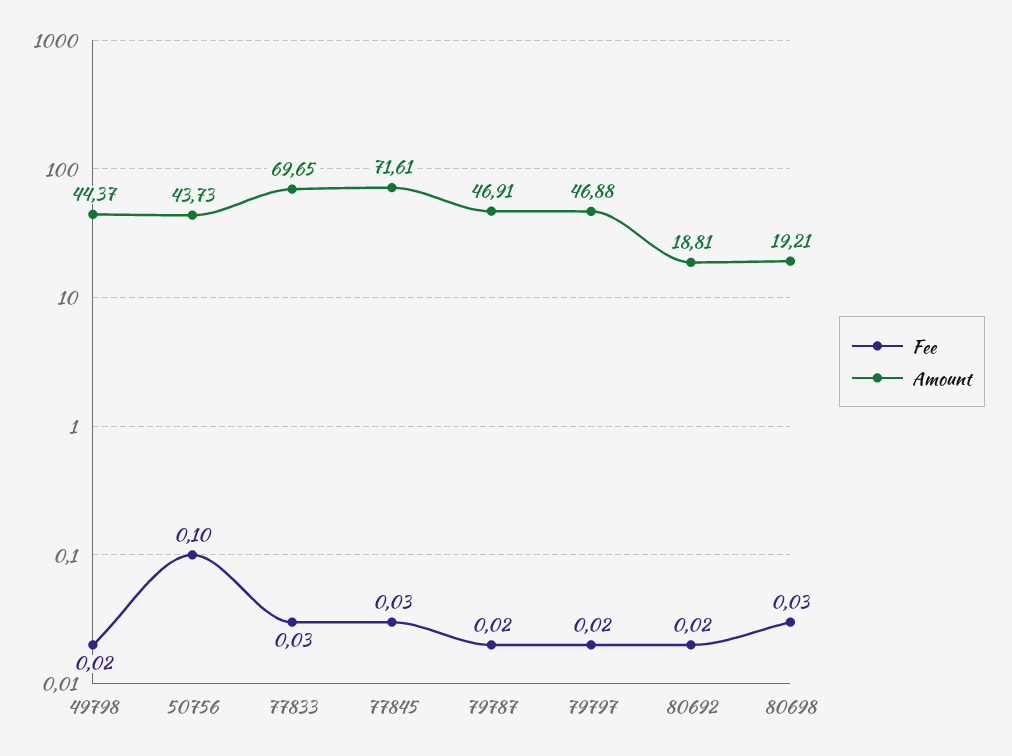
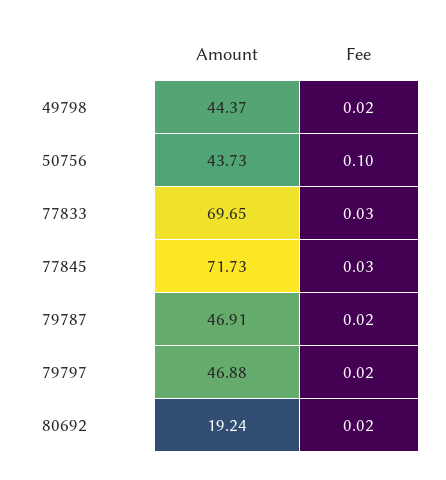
  {
    "Fee": {
      "49798": 0.02,
      "50756": 0.1,
      "77833": 0.03,
      "77845": 0.03,
      "79787": 0.02,
      "79797": 0.02,
-     "80692": 0.02,
+     "80692": 0.02
-     "80698": 0.03
    },
    "Amount": {
      "49798": 44.37,
      "50756": 43.73,
      "77833": 69.65,
-     "77845": 71.61,
+     "77845": 71.73,
      "79787": 46.91,
      "79797": 46.88,
-     "80692": 18.81,
+     "80692": 19.24
-     "80698": 19.21
    }
  }

